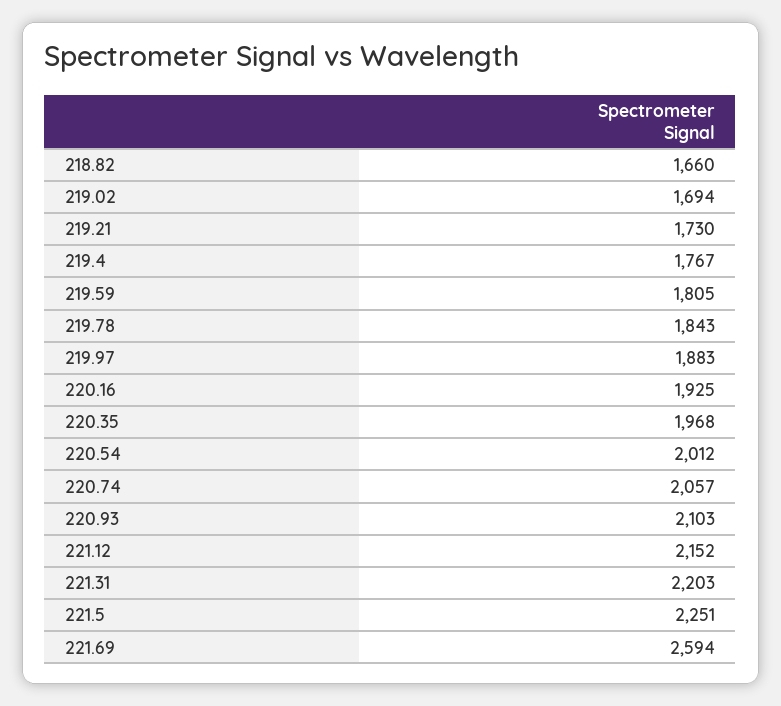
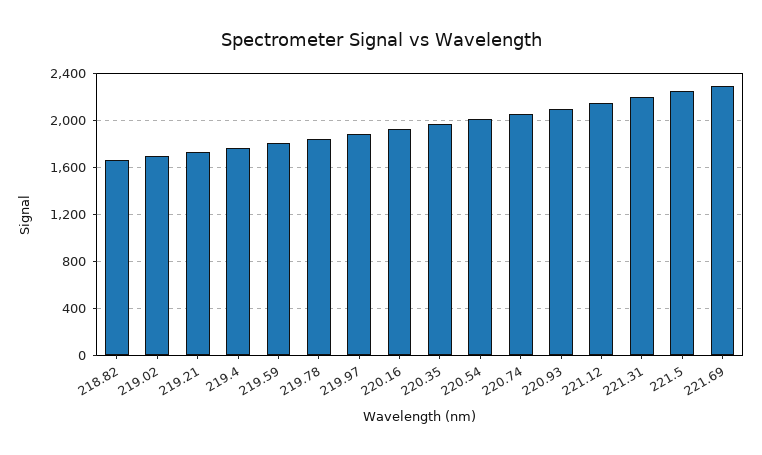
  {
    "218.82": 1660,
    "219.02": 1694,
    "219.21": 1730,
    "219.4": 1767,
    "219.59": 1805,
    "219.78": 1843,
    "219.97": 1883,
    "220.16": 1925,
    "220.35": 1968,
    "220.54": 2012,
    "220.74": 2057,
    "220.93": 2103,
    "221.12": 2152,
    "221.31": 2203,
    "221.5": 2251,
-   "221.69": 2594
+   "221.69": 2300
  }

